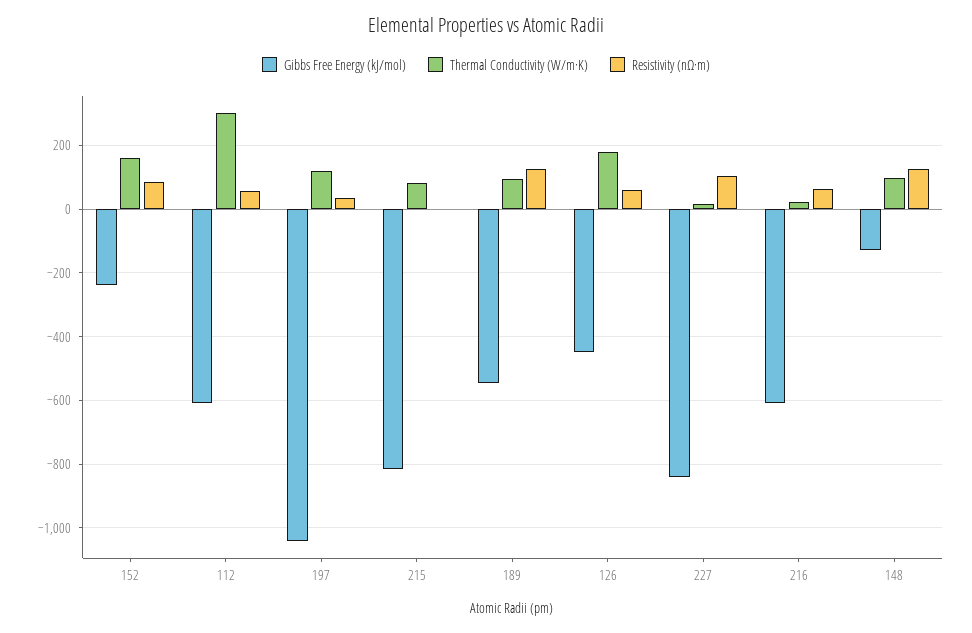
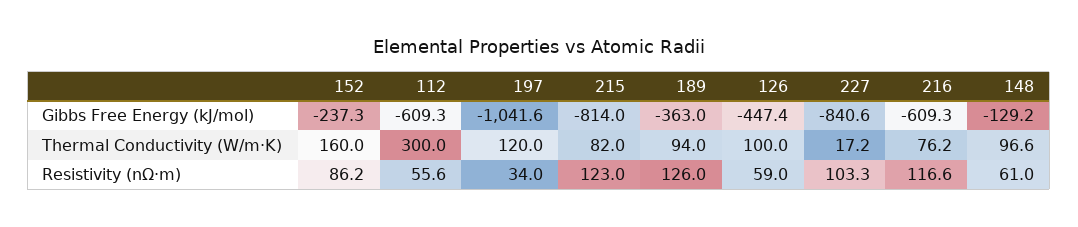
  {
    "Gibbs Free Energy (kJ/mol)": {
      "152": -237.3,
      "112": -609.3,
      "197": -1041.6,
      "215": -814,
-     "189": -540,
+     "189": -363,
      "126": -447.4,
      "227": -840.6,
      "216": -609.3,
      "148": -129.2
    },
    "Thermal Conductivity (W/m·K)": {
      "152": 160,
      "112": 300,
      "197": 120,
      "215": 82,
      "189": 94,
-     "126": 180,
+     "126": 100,
      "227": 17.2,
-     "216": 20,
+     "216": 76.2,
      "148": 96.6
    },
    "Resistivity (nΩ·m)": {
      "152": 86.2,
      "112": 55.6,
      "197": 34,
-     "215": 0,
+     "215": 123,
      "189": 126,
      "126": 59,
      "227": 103.3,
-     "216": 60,
+     "216": 116.6,
-     "148": 120
+     "148": 61
    }
  }

